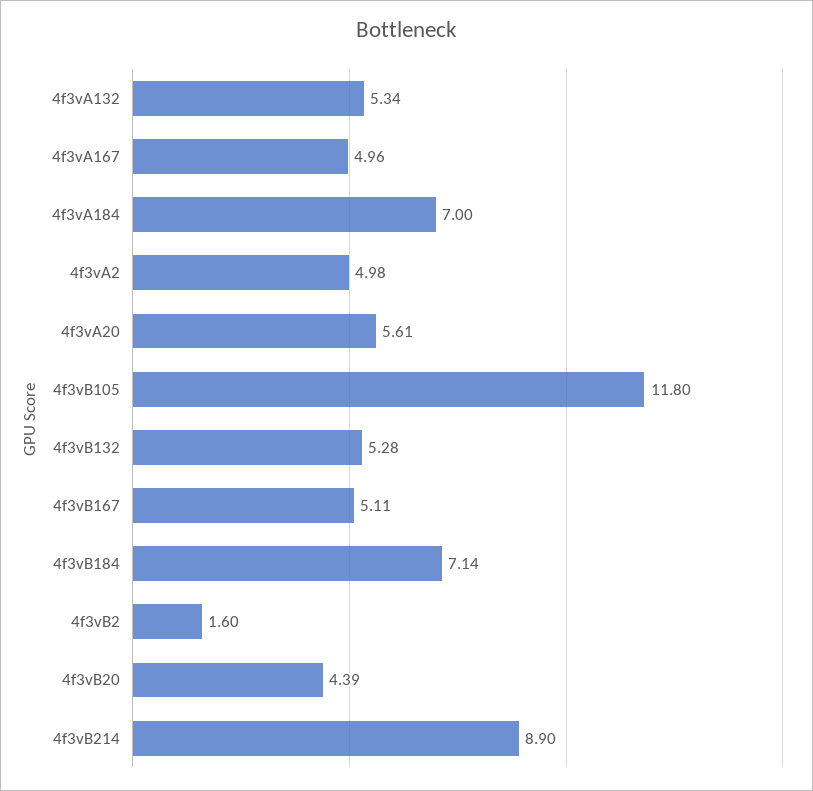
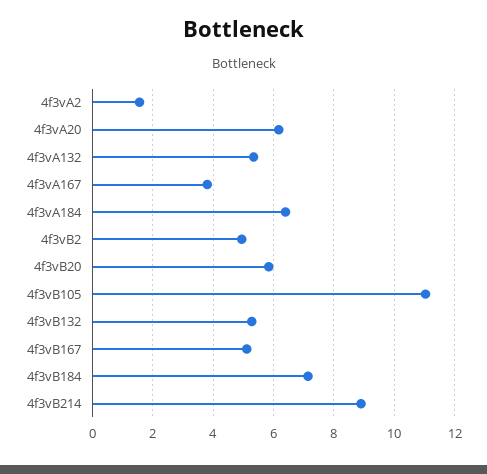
  {
    "4f3vA132": 5.34,
-   "4f3vA167": 4.96,
+   "4f3vA167": 3.8,
-   "4f3vA184": 7,
+   "4f3vA184": 6.4,
-   "4f3vA2": 4.98,
+   "4f3vA2": 1.6,
-   "4f3vA20": 5.61,
+   "4f3vA20": 6.2,
-   "4f3vB105": 11.8,
+   "4f3vB105": 11,
    "4f3vB132": 5.28,
    "4f3vB167": 5.11,
    "4f3vB184": 7.14,
-   "4f3vB2": 1.6,
+   "4f3vB2": 5,
-   "4f3vB20": 4.39,
+   "4f3vB20": 5.8,
    "4f3vB214": 8.9
  }

